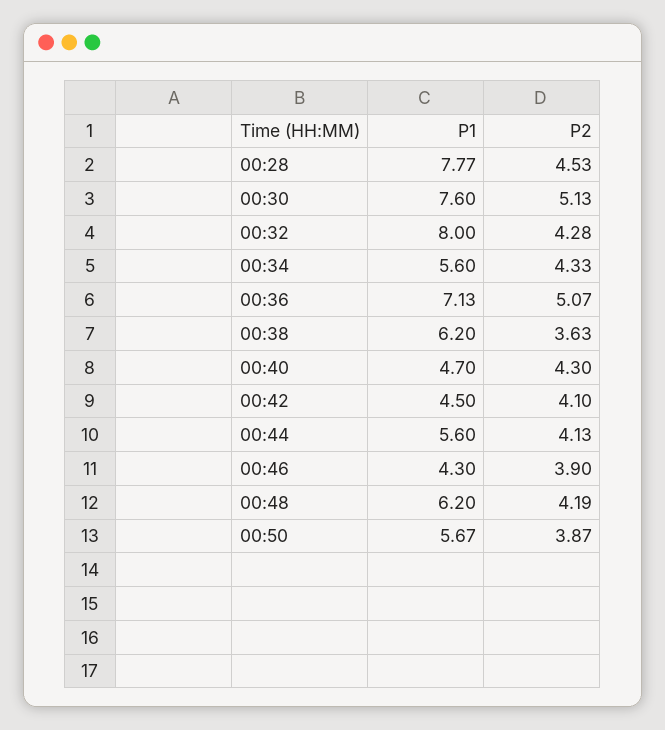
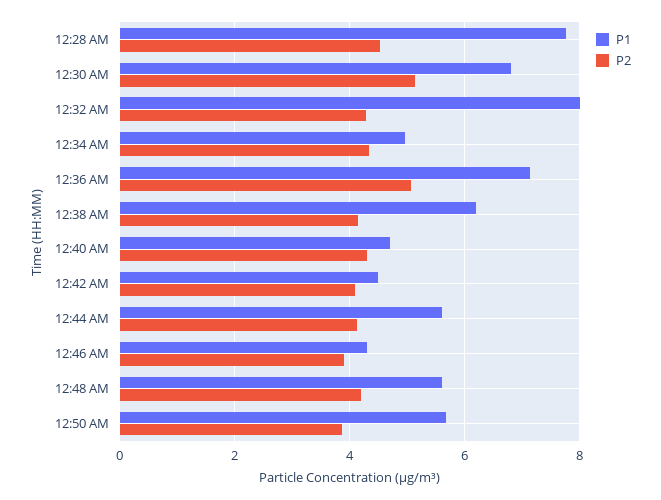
  {
    "P1": {
      "00:28": 7.77,
-     "00:30": 7.6,
+     "00:30": 6.8,
      "00:32": 8,
-     "00:34": 5.6,
+     "00:34": 5,
      "00:36": 7.13,
      "00:38": 6.2,
      "00:40": 4.7,
      "00:42": 4.5,
      "00:44": 5.6,
      "00:46": 4.3,
-     "00:48": 6.2,
+     "00:48": 5.6,
      "00:50": 5.67
    },
    "P2": {
      "00:28": 4.53,
      "00:30": 5.13,
      "00:32": 4.28,
      "00:34": 4.33,
      "00:36": 5.07,
-     "00:38": 3.63,
+     "00:38": 4.2,
      "00:40": 4.3,
      "00:42": 4.1,
      "00:44": 4.13,
      "00:46": 3.9,
      "00:48": 4.19,
      "00:50": 3.87
    }
  }

